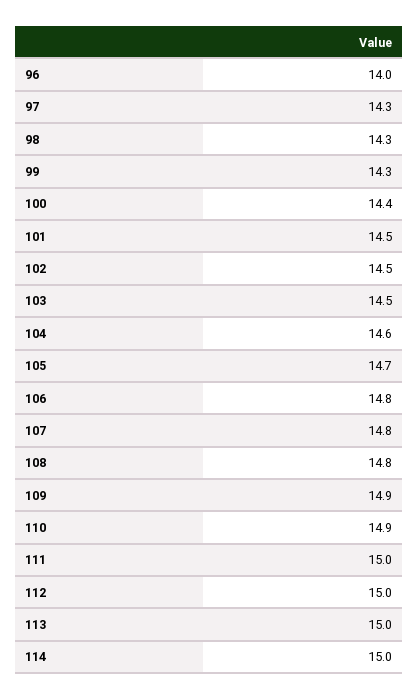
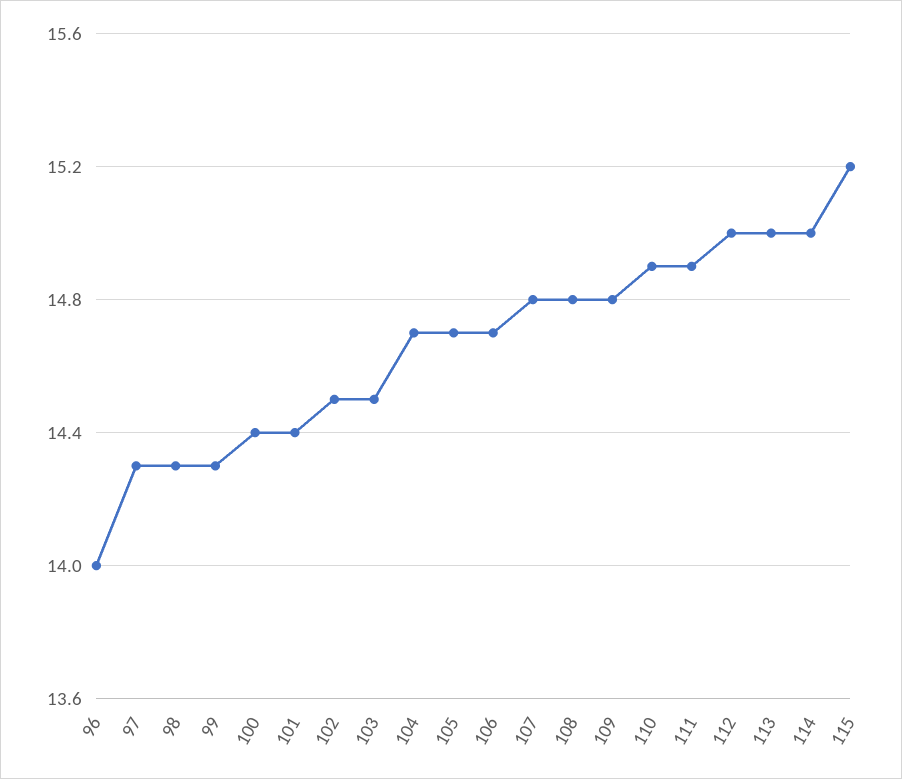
  {
    "96": 14,
    "97": 14.3,
    "98": 14.3,
    "99": 14.3,
    "100": 14.4,
-   "101": 14.5,
+   "101": 14.4,
    "102": 14.5,
    "103": 14.5,
-   "104": 14.6,
+   "104": 14.7,
    "105": 14.7,
-   "106": 14.8,
+   "106": 14.7,
    "107": 14.8,
    "108": 14.8,
-   "109": 14.9,
+   "109": 14.8,
    "110": 14.9,
-   "111": 15,
+   "111": 14.9,
    "112": 15,
    "113": 15,
-   "114": 15
+   "114": 15,
+   "115": 15.2
  }

